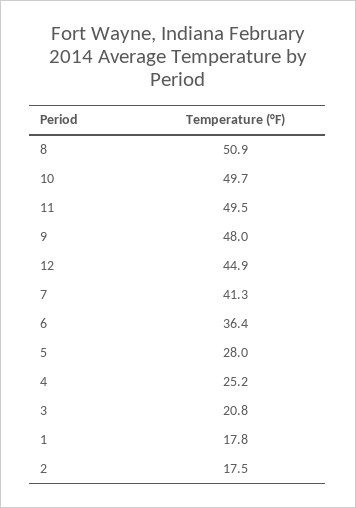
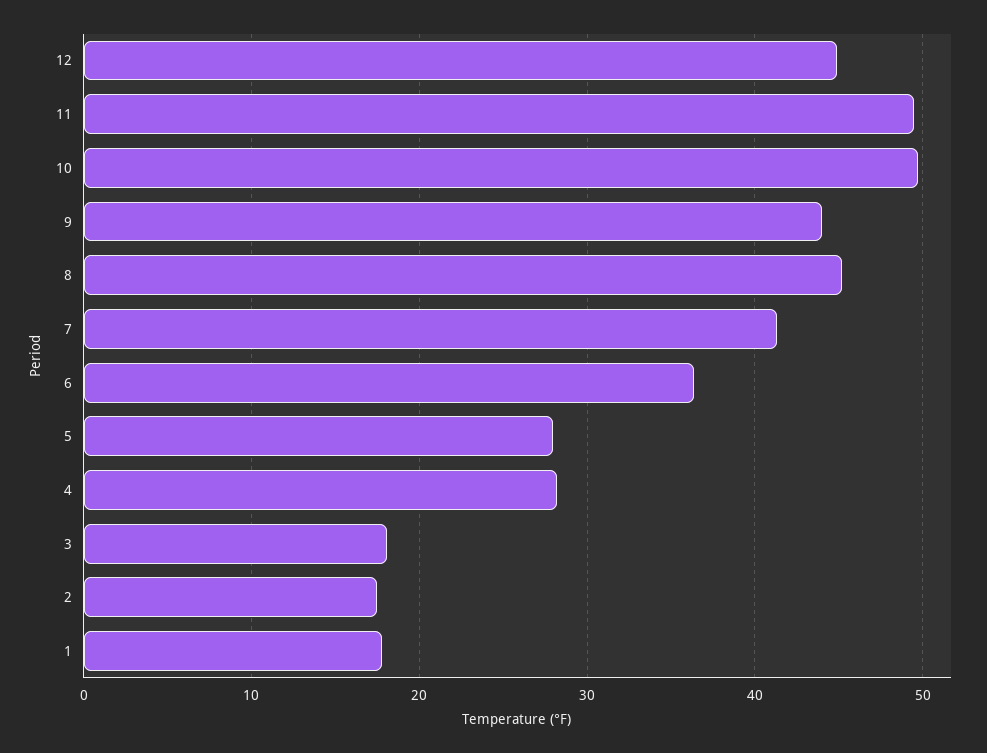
  {
-   "8": 50.9,
+   "8": 45,
    "10": 49.7,
    "11": 49.5,
-   "9": 48,
+   "9": 44,
    "12": 44.9,
    "7": 41.3,
    "6": 36.4,
    "5": 28,
-   "4": 25.2,
+   "4": 28,
-   "3": 20.8,
+   "3": 18,
    "1": 17.8,
    "2": 17.5
  }

